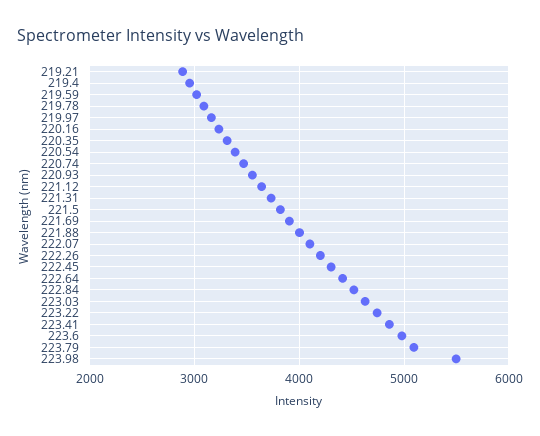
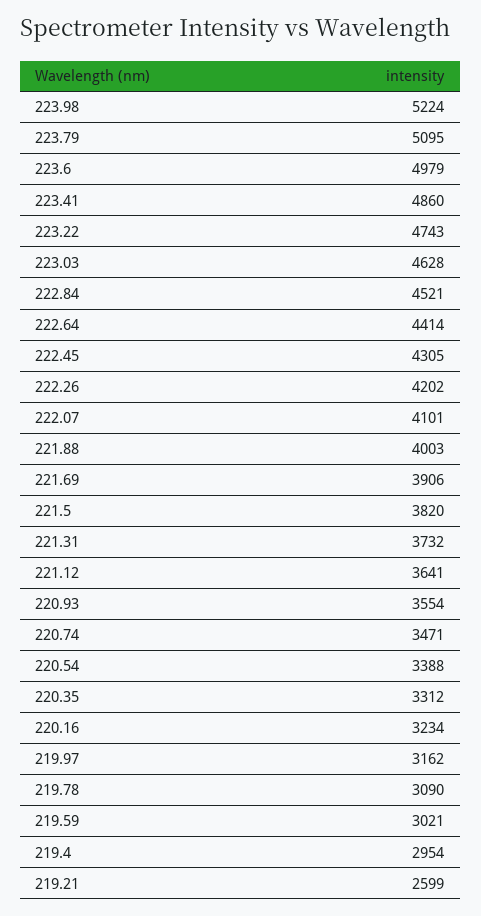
  {
-   "219.21": 2900,
+   "219.21": 2599,
    "219.4": 2954,
    "219.59": 3021,
    "219.78": 3090,
    "219.97": 3162,
    "220.16": 3234,
    "220.35": 3312,
    "220.54": 3388,
    "220.74": 3471,
    "220.93": 3554,
    "221.12": 3641,
    "221.31": 3732,
    "221.5": 3820,
    "221.69": 3906,
    "221.88": 4003,
    "222.07": 4101,
    "222.26": 4202,
    "222.45": 4305,
    "222.64": 4414,
    "222.84": 4521,
    "223.03": 4628,
    "223.22": 4743,
    "223.41": 4860,
    "223.6": 4979,
    "223.79": 5095,
-   "223.98": 5500
+   "223.98": 5224
  }

